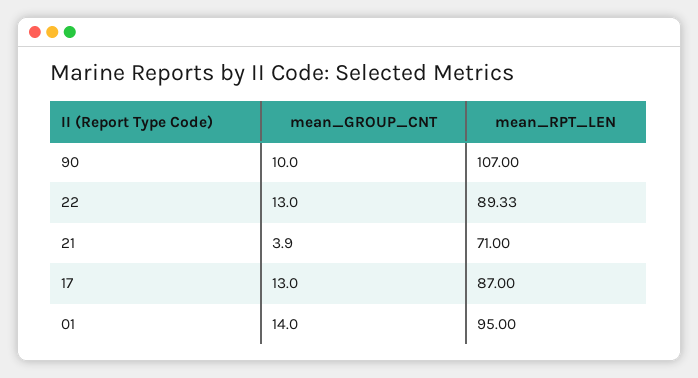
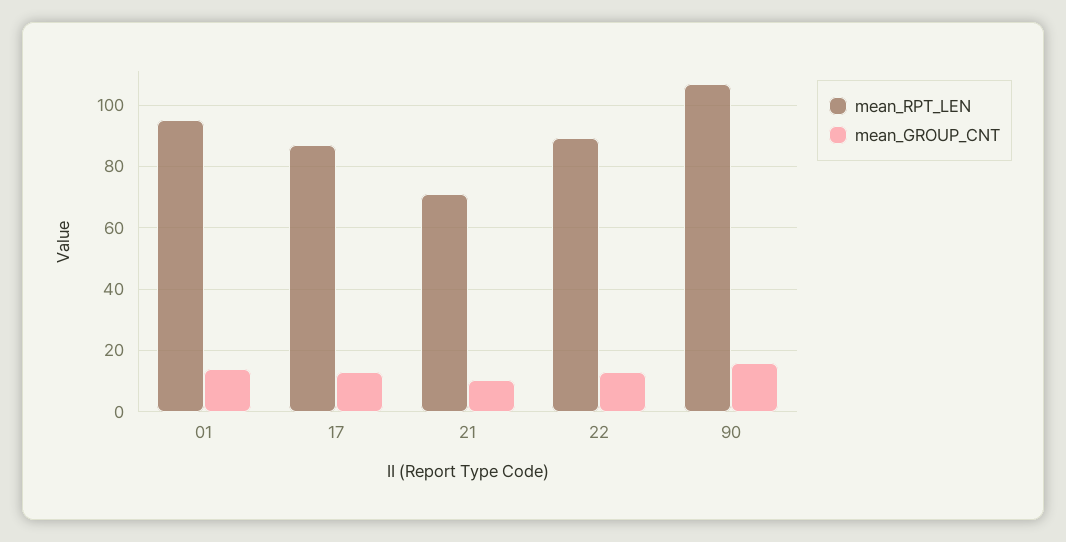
  {
    "mean_GROUP_CNT": {
-     "90": 10,
+     "90": 16,
      "22": 13,
-     "21": 3.9,
+     "21": 10,
      "17": 13,
      "01": 14
    },
    "mean_RPT_LEN": {
      "90": 107,
      "22": 89.33,
      "21": 71,
      "17": 87,
      "01": 95
    }
  }

